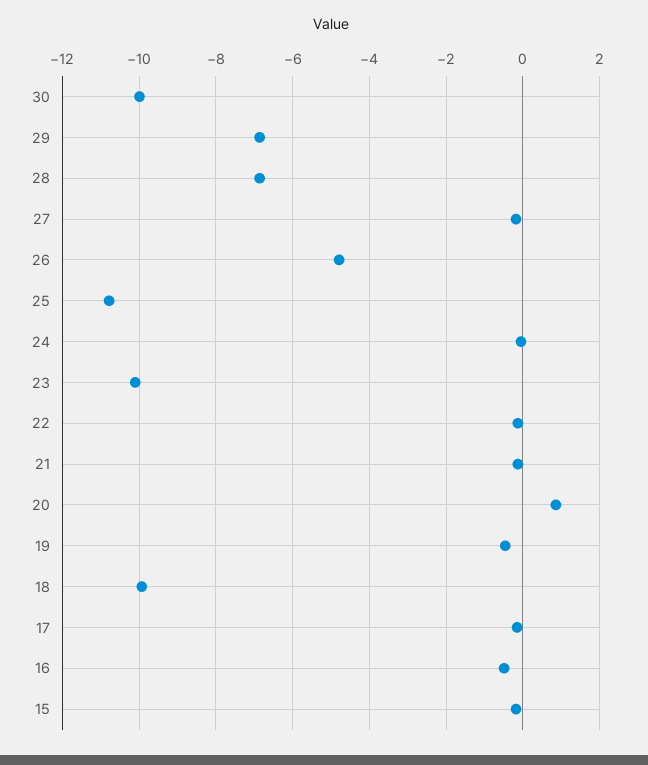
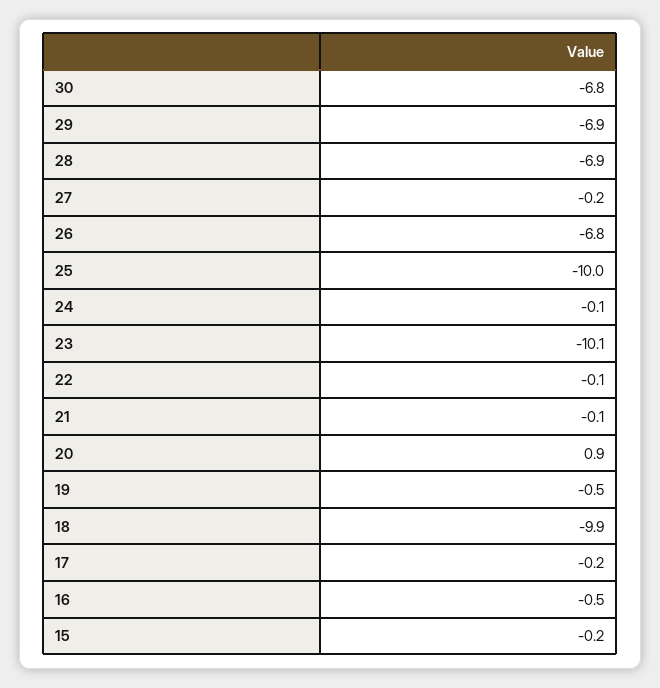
  {
-   "30": -10,
+   "30": -6.8,
    "29": -6.9,
    "28": -6.9,
    "27": -0.2,
-   "26": -4.8,
+   "26": -6.8,
-   "25": -10.8,
+   "25": -10,
    "24": -0.1,
    "23": -10.1,
    "22": -0.1,
    "21": -0.1,
    "20": 0.9,
    "19": -0.5,
    "18": -9.9,
    "17": -0.2,
    "16": -0.5,
    "15": -0.2
  }

